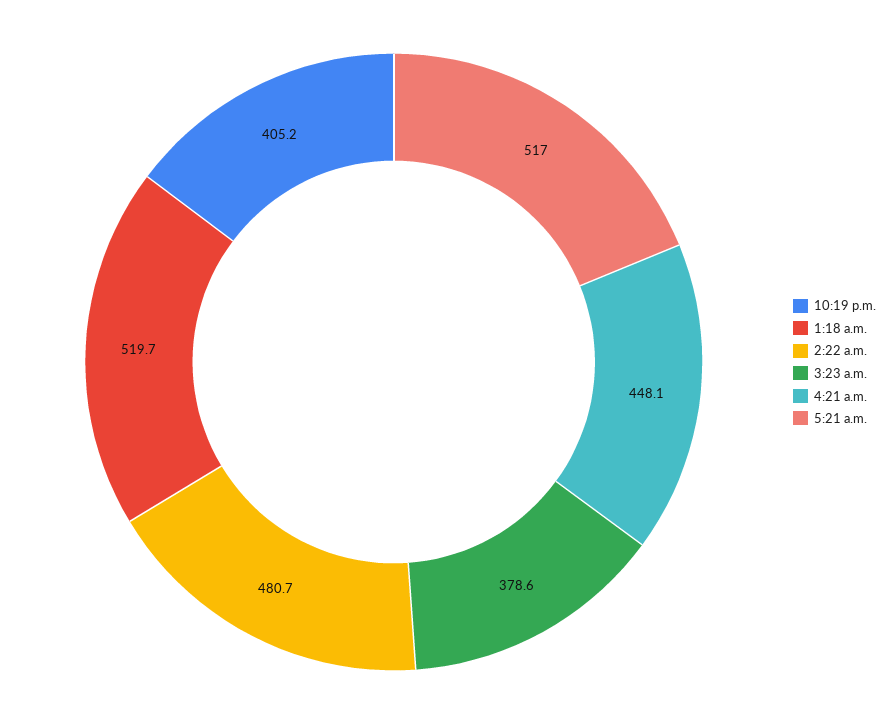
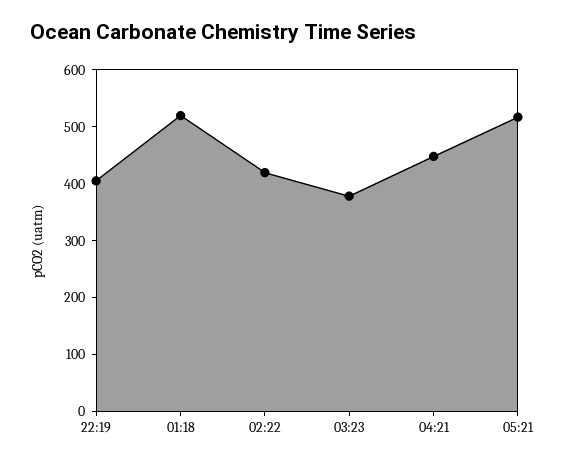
  {
    "10:19 p.m.": 405.2,
    "1:18 a.m.": 519.7,
-   "2:22 a.m.": 480.7,
+   "2:22 a.m.": 420,
    "3:23 a.m.": 378.6,
    "4:21 a.m.": 448.1,
    "5:21 a.m.": 517
  }

